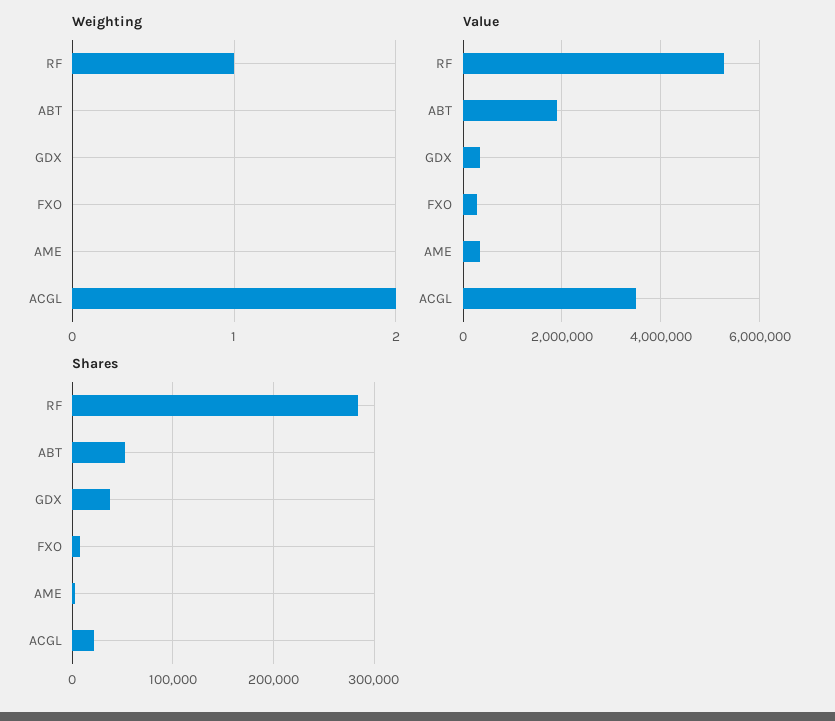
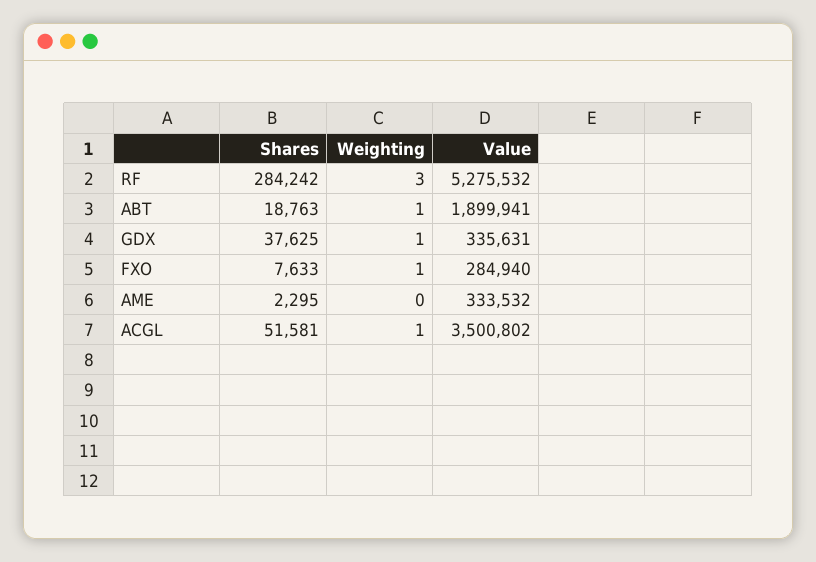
  {
    "Weighting": {
-     "RF": 1,
+     "RF": 3,
-     "ABT": 0,
+     "ABT": 1,
-     "GDX": 0,
+     "GDX": 1,
-     "FXO": 0,
+     "FXO": 1,
      "AME": 0,
-     "ACGL": 2
+     "ACGL": 1
    },
    "Value": {
      "RF": 5275532,
      "ABT": 1899941,
      "GDX": 335631,
      "FXO": 284940,
      "AME": 333532,
      "ACGL": 3500802
    },
    "Shares": {
      "RF": 284242,
-     "ABT": 50000,
+     "ABT": 18763,
      "GDX": 37625,
      "FXO": 7633,
      "AME": 2295,
-     "ACGL": 20000
+     "ACGL": 51581
    }
  }

